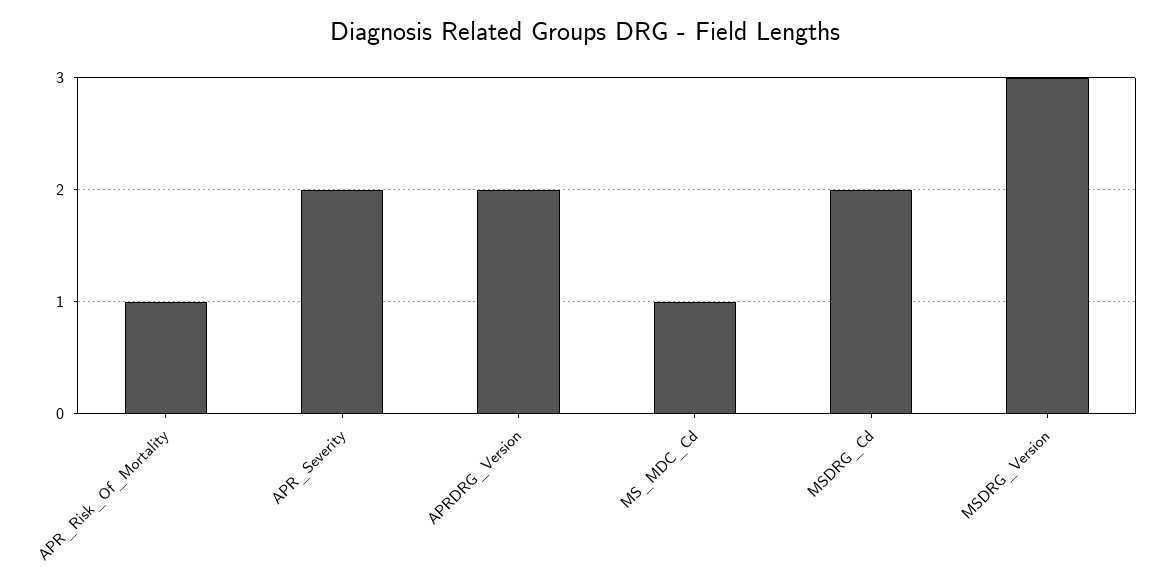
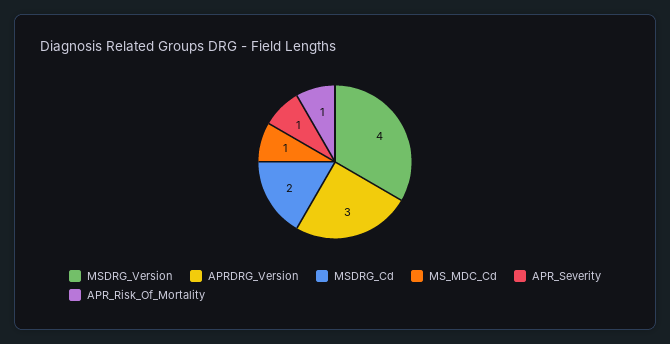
  {
    "APR_Risk_Of_Mortality": 1,
-   "APR_Severity": 2,
+   "APR_Severity": 1,
-   "APRDRG_Version": 2,
+   "APRDRG_Version": 3,
    "MS_MDC_Cd": 1,
    "MSDRG_Cd": 2,
-   "MSDRG_Version": 3
+   "MSDRG_Version": 4
  }

